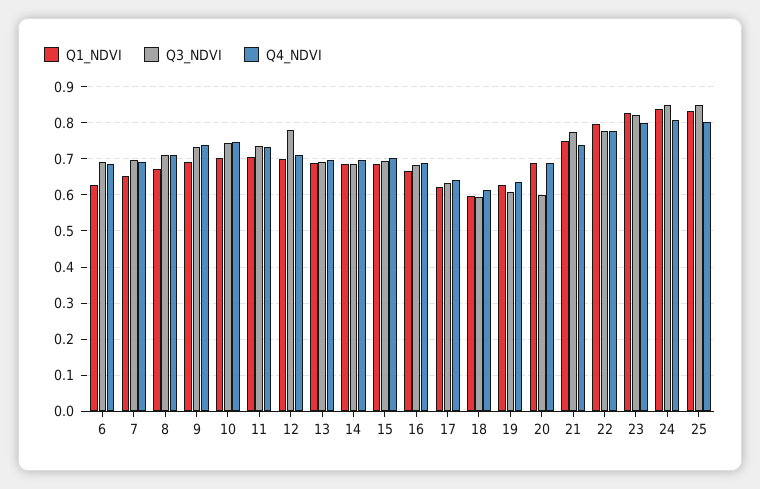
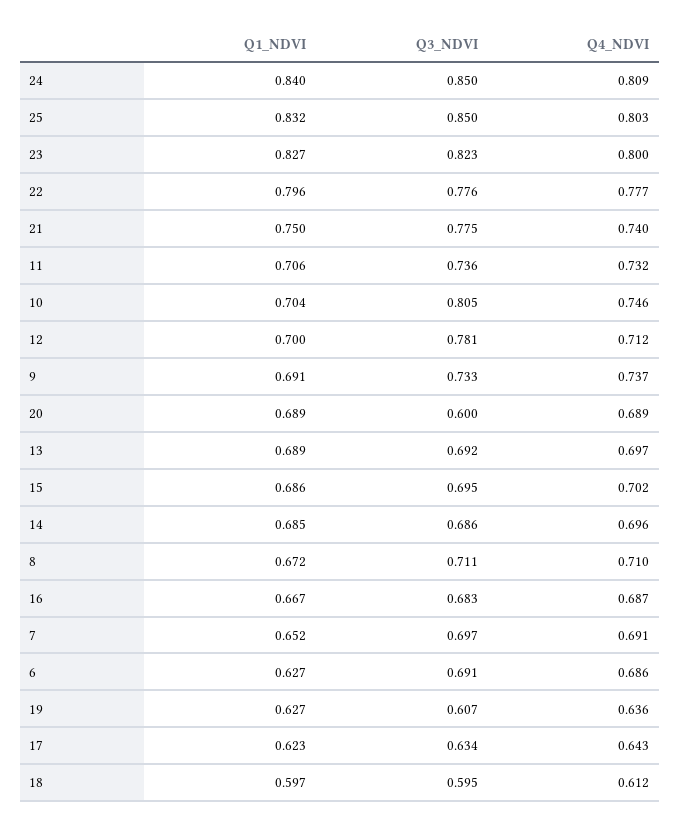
  {
    "Q1_NDVI": {
      "6": 0.627,
      "7": 0.652,
      "8": 0.672,
      "9": 0.691,
      "10": 0.704,
      "11": 0.706,
      "12": 0.7,
      "13": 0.689,
      "14": 0.685,
      "15": 0.686,
      "16": 0.667,
      "17": 0.623,
      "18": 0.597,
      "19": 0.627,
      "20": 0.689,
      "21": 0.75,
      "22": 0.796,
      "23": 0.827,
      "24": 0.84,
      "25": 0.832
    },
    "Q3_NDVI": {
      "6": 0.691,
      "7": 0.697,
      "8": 0.711,
      "9": 0.733,
-     "10": 0.74,
+     "10": 0.805,
      "11": 0.736,
      "12": 0.781,
      "13": 0.692,
      "14": 0.686,
      "15": 0.695,
      "16": 0.683,
      "17": 0.634,
      "18": 0.595,
      "19": 0.607,
      "20": 0.6,
      "21": 0.775,
      "22": 0.776,
      "23": 0.823,
      "24": 0.85,
      "25": 0.85
    },
    "Q4_NDVI": {
      "6": 0.686,
      "7": 0.691,
      "8": 0.71,
      "9": 0.737,
      "10": 0.746,
      "11": 0.732,
      "12": 0.712,
      "13": 0.697,
      "14": 0.696,
      "15": 0.702,
      "16": 0.687,
      "17": 0.643,
      "18": 0.612,
      "19": 0.636,
      "20": 0.689,
      "21": 0.74,
      "22": 0.777,
      "23": 0.8,
      "24": 0.809,
      "25": 0.803
    }
  }

